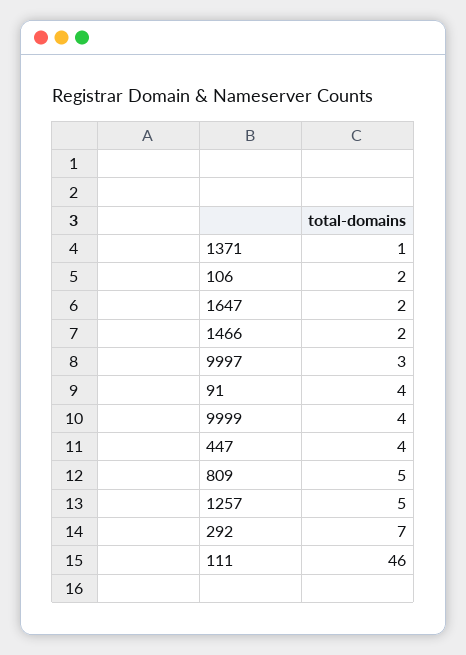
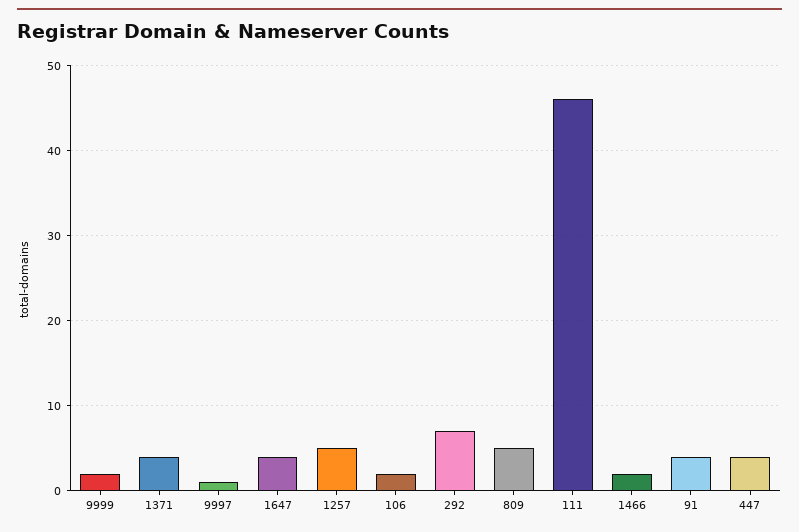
  {
-   "1371": 1,
+   "1371": 4,
    "106": 2,
-   "1647": 2,
+   "1647": 4,
    "1466": 2,
-   "9997": 3,
+   "9997": 1,
    "91": 4,
-   "9999": 4,
+   "9999": 2,
    "447": 4,
    "809": 5,
    "1257": 5,
    "292": 7,
    "111": 46
  }

